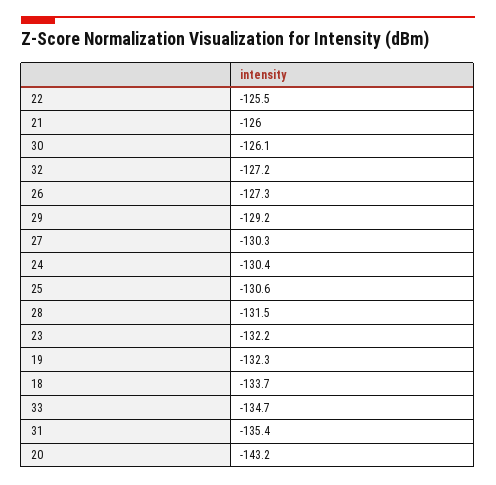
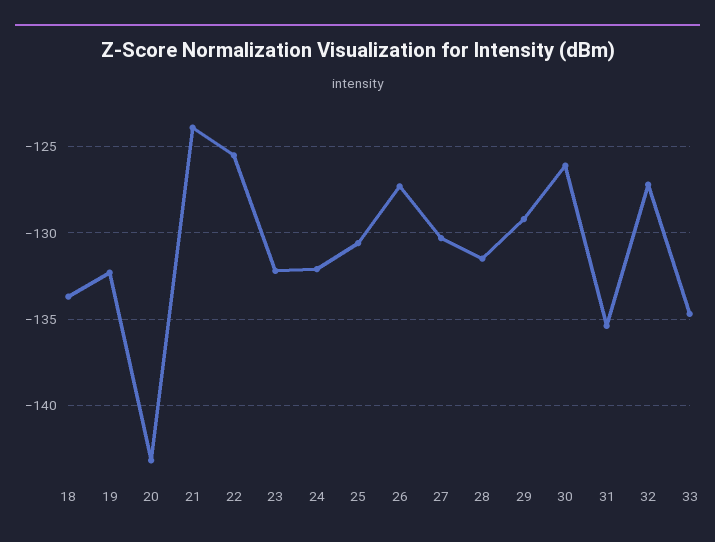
  {
    "22": -125.5,
-   "21": -126,
+   "21": -124,
    "30": -126.1,
    "32": -127.2,
    "26": -127.3,
    "29": -129.2,
    "27": -130.3,
-   "24": -130.4,
+   "24": -132,
    "25": -130.6,
    "28": -131.5,
    "23": -132.2,
    "19": -132.3,
    "18": -133.7,
    "33": -134.7,
    "31": -135.4,
    "20": -143.2
  }

